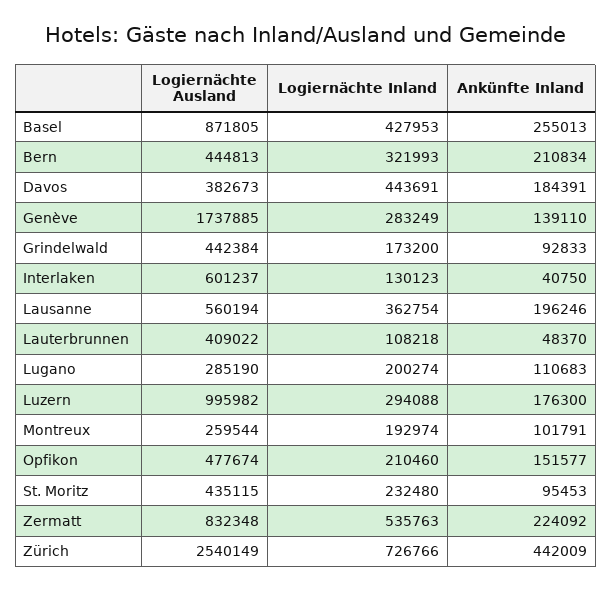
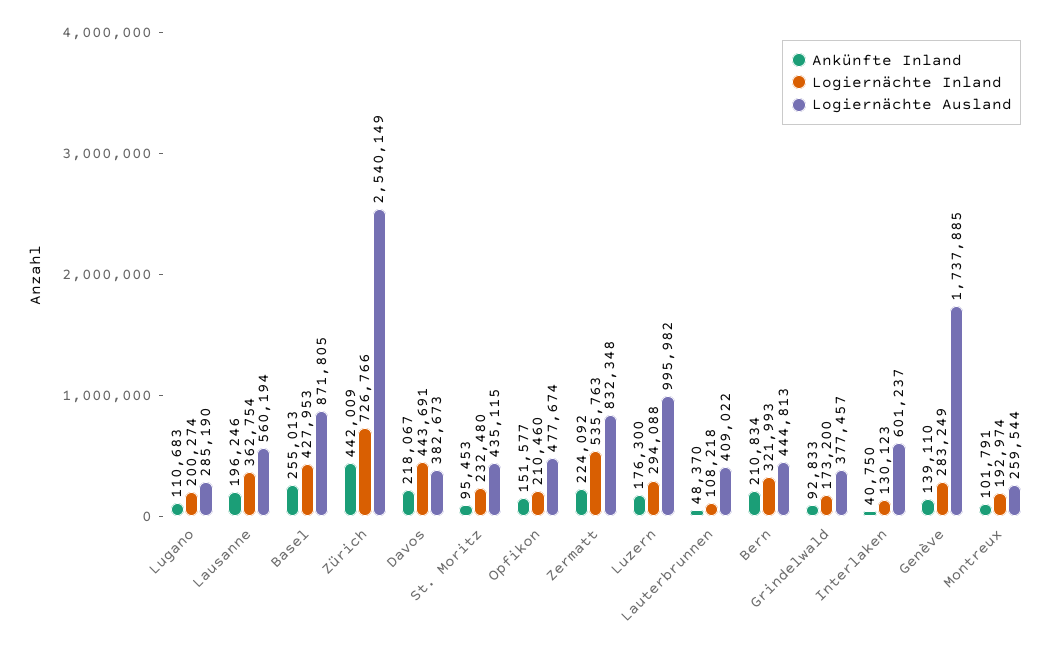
  {
    "Logiernächte Ausland": {
      "Basel": 871805,
      "Bern": 444813,
      "Davos": 382673,
      "Genève": 1737885,
-     "Grindelwald": 442384,
+     "Grindelwald": 377457,
      "Interlaken": 601237,
      "Lausanne": 560194,
      "Lauterbrunnen": 409022,
      "Lugano": 285190,
      "Luzern": 995982,
      "Montreux": 259544,
      "Opfikon": 477674,
      "St. Moritz": 435115,
      "Zermatt": 832348,
      "Zürich": 2540149
    },
    "Logiernächte Inland": {
      "Basel": 427953,
      "Bern": 321993,
      "Davos": 443691,
      "Genève": 283249,
      "Grindelwald": 173200,
      "Interlaken": 130123,
      "Lausanne": 362754,
      "Lauterbrunnen": 108218,
      "Lugano": 200274,
      "Luzern": 294088,
      "Montreux": 192974,
      "Opfikon": 210460,
      "St. Moritz": 232480,
      "Zermatt": 535763,
      "Zürich": 726766
    },
    "Ankünfte Inland": {
      "Basel": 255013,
      "Bern": 210834,
-     "Davos": 184391,
+     "Davos": 218067,
      "Genève": 139110,
      "Grindelwald": 92833,
      "Interlaken": 40750,
      "Lausanne": 196246,
      "Lauterbrunnen": 48370,
      "Lugano": 110683,
      "Luzern": 176300,
      "Montreux": 101791,
      "Opfikon": 151577,
      "St. Moritz": 95453,
      "Zermatt": 224092,
      "Zürich": 442009
    }
  }

